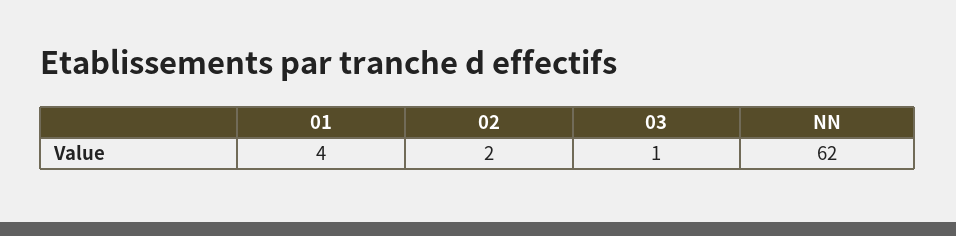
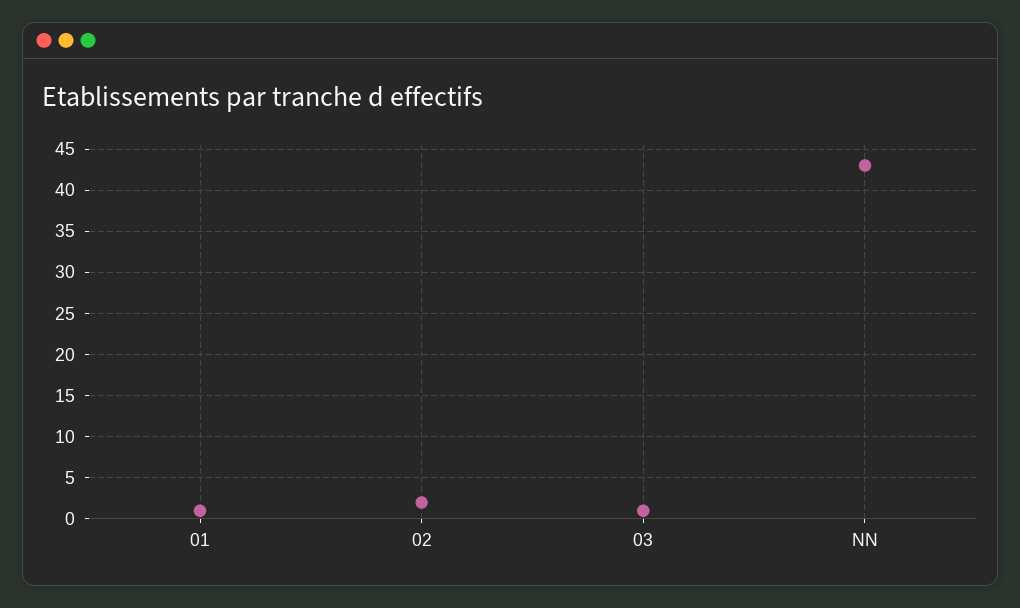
  {
-   "01": 4,
+   "01": 1,
    "02": 2,
    "03": 1,
-   "NN": 62
+   "NN": 43
  }

